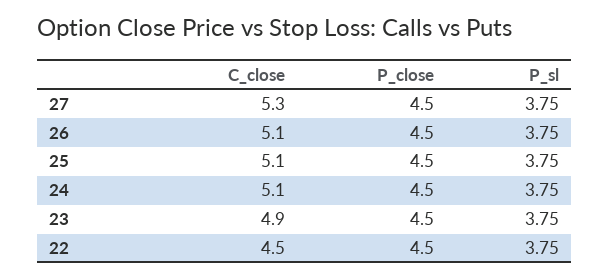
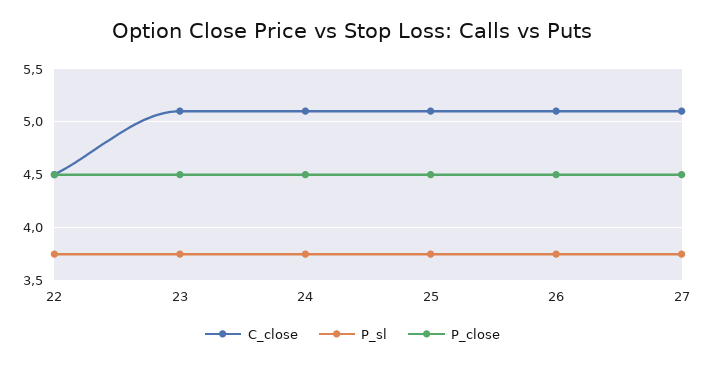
  {
    "C_close": {
-     "27": 5.3,
+     "27": 5.1,
      "26": 5.1,
      "25": 5.1,
      "24": 5.1,
-     "23": 4.9,
+     "23": 5.1,
      "22": 4.5
    },
    "P_close": {
      "27": 4.5,
      "26": 4.5,
      "25": 4.5,
      "24": 4.5,
      "23": 4.5,
      "22": 4.5
    },
    "P_sl": {
      "27": 3.75,
      "26": 3.75,
      "25": 3.75,
      "24": 3.75,
      "23": 3.75,
      "22": 3.75
    }
  }

